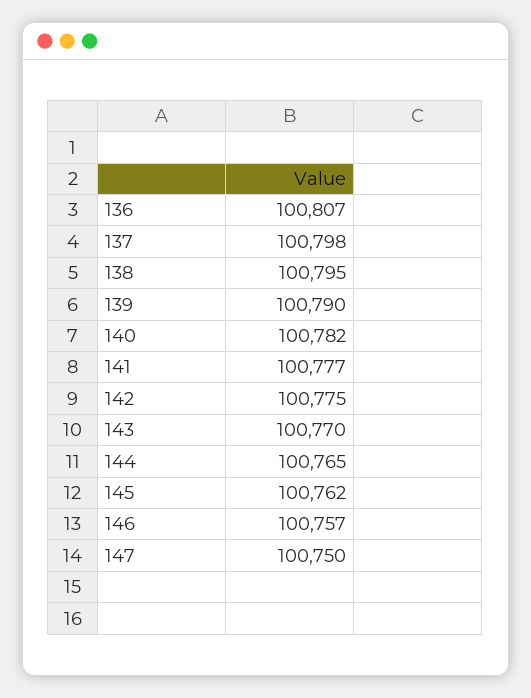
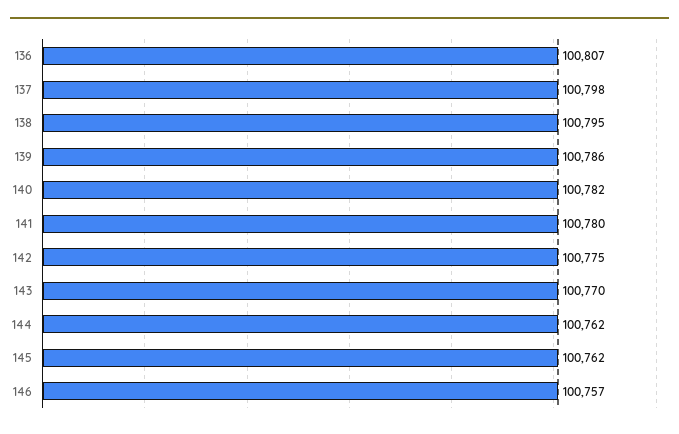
  {
    "136": 100807,
    "137": 100798,
    "138": 100795,
-   "139": 100790,
+   "139": 100786,
    "140": 100782,
-   "141": 100777,
+   "141": 100780,
    "142": 100775,
    "143": 100770,
-   "144": 100765,
+   "144": 100762,
    "145": 100762,
-   "146": 100757,
+   "146": 100757
-   "147": 100750
  }

